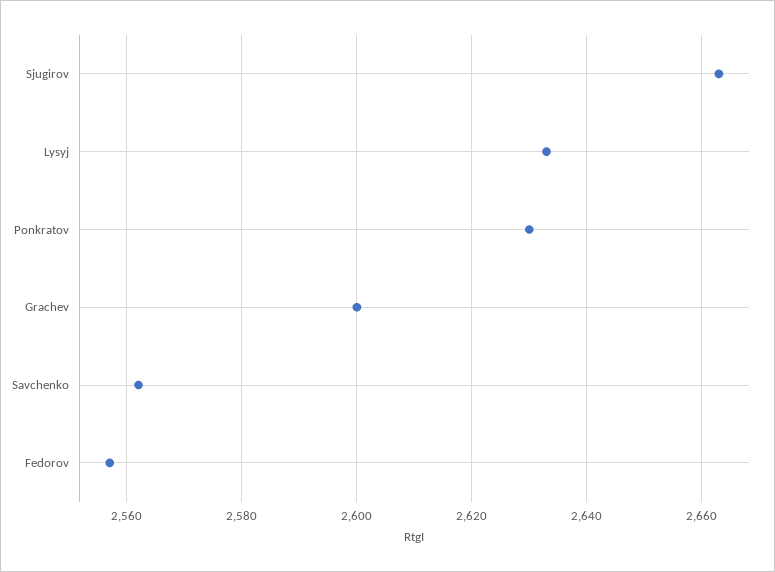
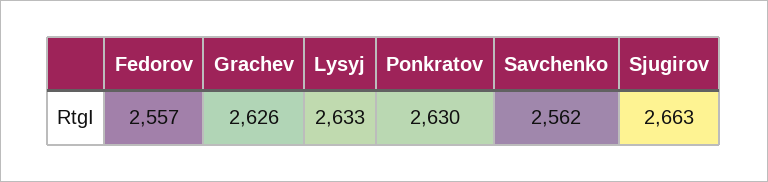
  {
    "Sjugirov": 2663,
    "Lysyj": 2633,
    "Ponkratov": 2630,
-   "Grachev": 2600,
+   "Grachev": 2626,
    "Savchenko": 2562,
    "Fedorov": 2557
  }

